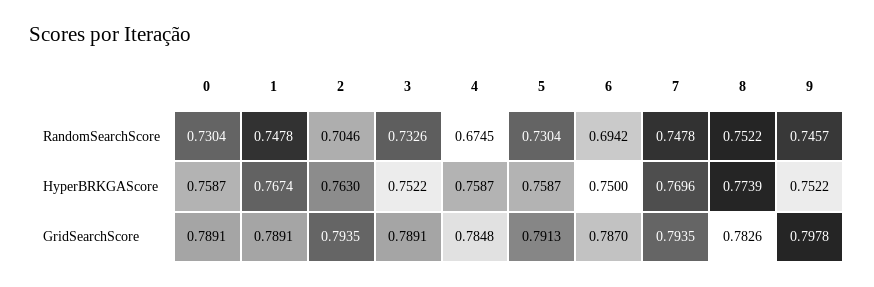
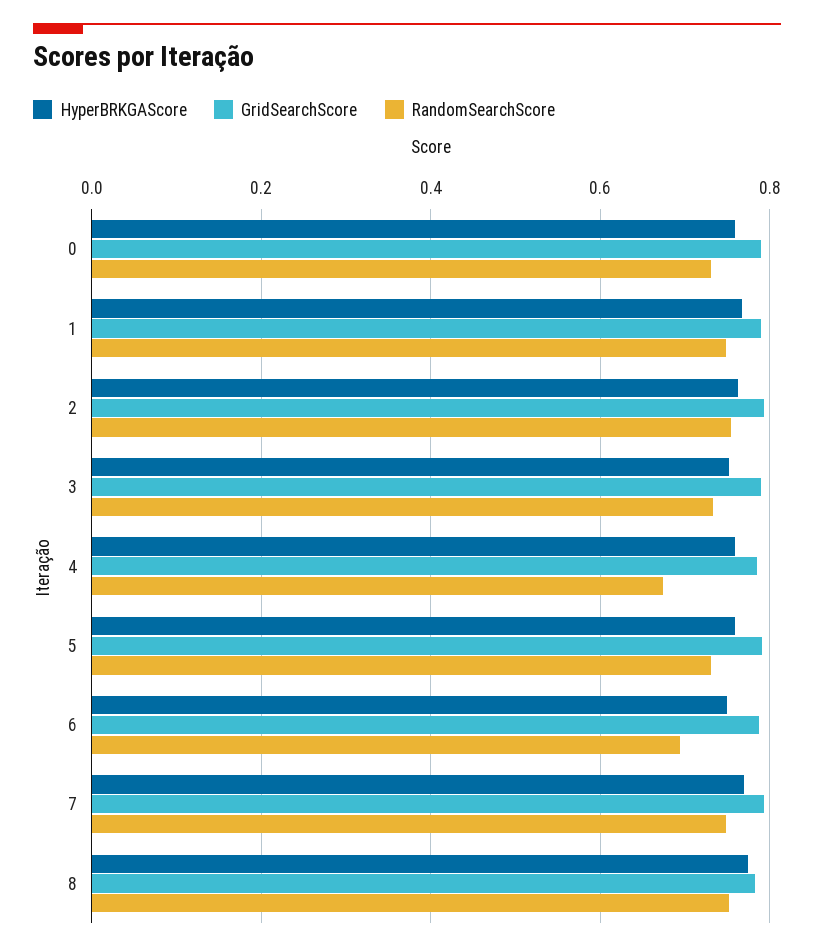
  {
    "RandomSearchScore": {
      "0": 0.7304,
      "1": 0.7478,
-     "2": 0.7046,
+     "2": 0.76,
      "3": 0.7326,
      "4": 0.6745,
      "5": 0.7304,
      "6": 0.6942,
      "7": 0.7478,
-     "8": 0.7522,
+     "8": 0.7522
-     "9": 0.7457
    },
    "HyperBRKGAScore": {
      "0": 0.7587,
      "1": 0.7674,
      "2": 0.763,
      "3": 0.7522,
      "4": 0.7587,
      "5": 0.7587,
      "6": 0.75,
      "7": 0.7696,
-     "8": 0.7739,
+     "8": 0.7739
-     "9": 0.7522
    },
    "GridSearchScore": {
      "0": 0.7891,
      "1": 0.7891,
      "2": 0.7935,
      "3": 0.7891,
      "4": 0.7848,
      "5": 0.7913,
      "6": 0.787,
      "7": 0.7935,
-     "8": 0.7826,
+     "8": 0.7826
-     "9": 0.7978
    }
  }

